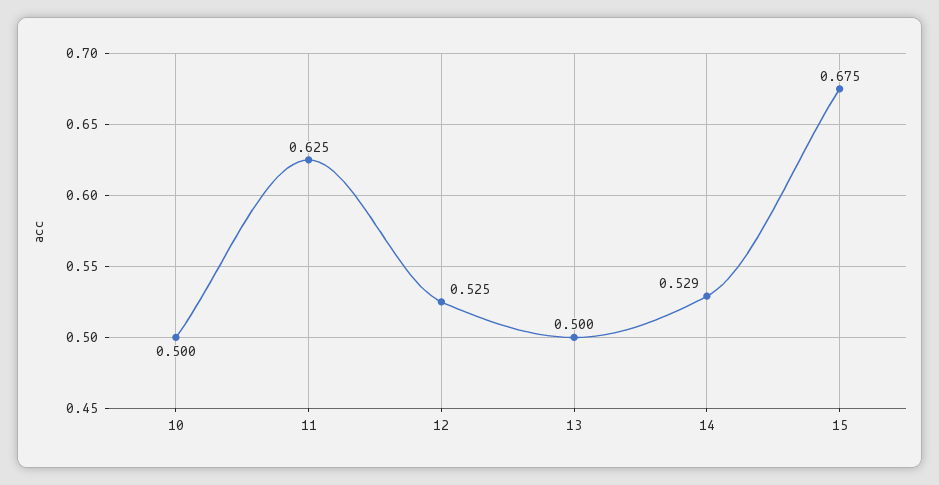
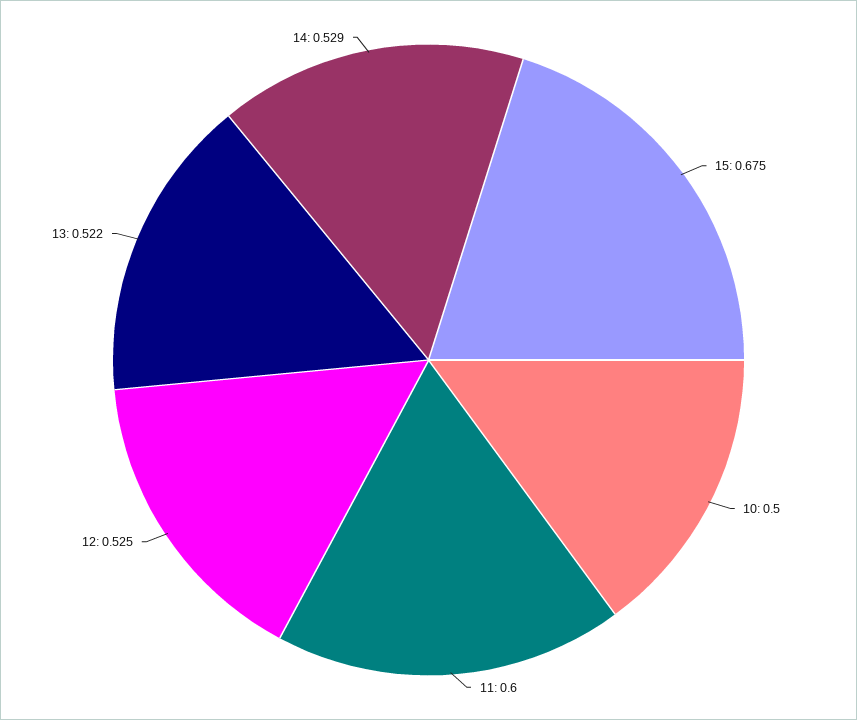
  {
    "10": 0.5,
-   "11": 0.625,
+   "11": 0.6,
    "12": 0.525,
-   "13": 0.5,
+   "13": 0.522,
    "14": 0.529,
    "15": 0.675
  }

